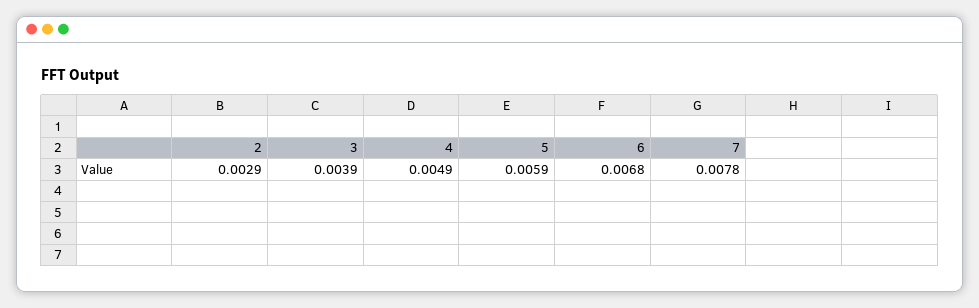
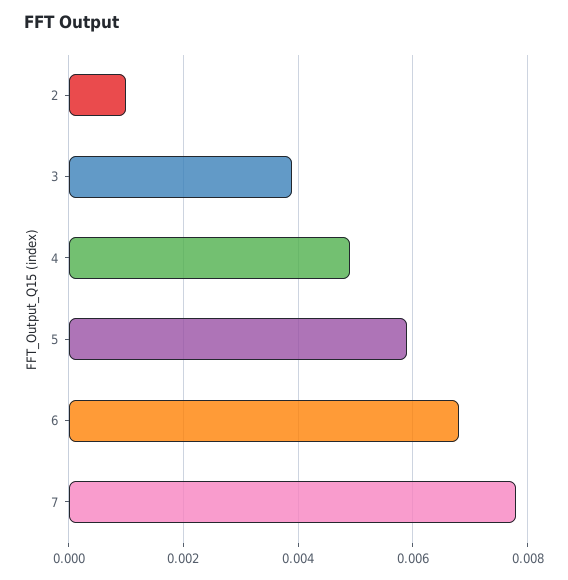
  {
-   "2": 0.0029,
+   "2": 0.001,
    "3": 0.0039,
    "4": 0.0049,
    "5": 0.0059,
    "6": 0.0068,
    "7": 0.0078
  }

